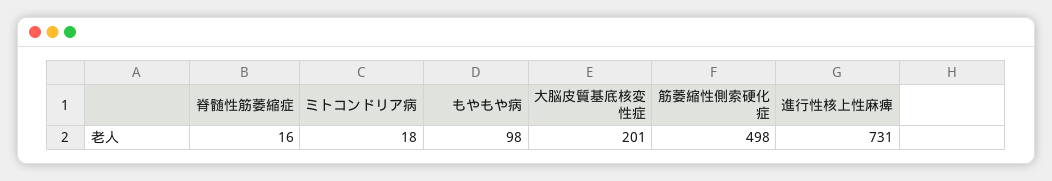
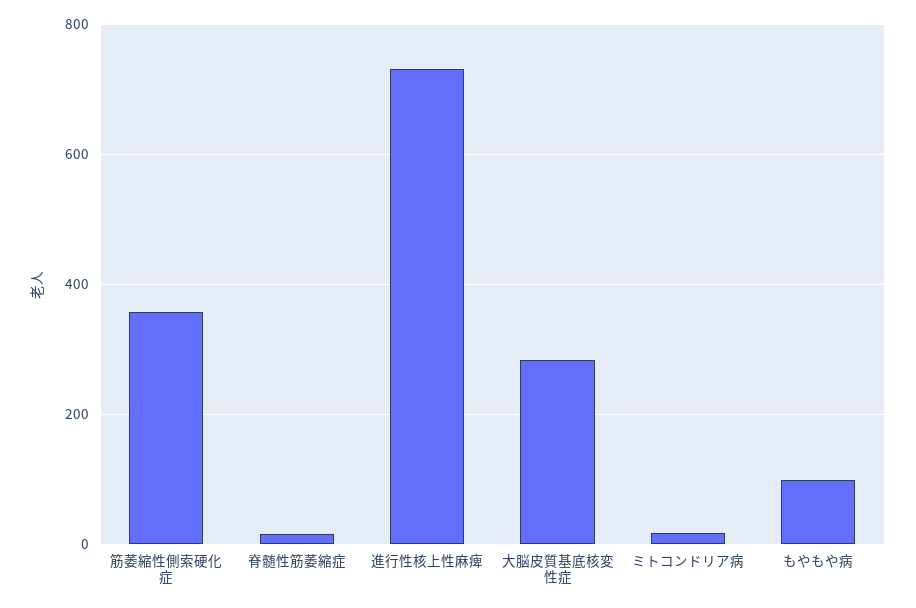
  {
    "脊髄性筋萎縮症": 16,
    "ミトコンドリア病": 18,
    "もやもや病": 98,
-   "大脳皮質基底核変性症": 201,
+   "大脳皮質基底核変性症": 280,
-   "筋萎縮性側索硬化症": 498,
+   "筋萎縮性側索硬化症": 360,
    "進行性核上性麻痺": 731
  }

